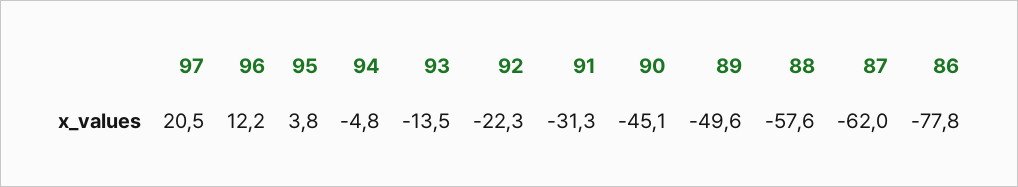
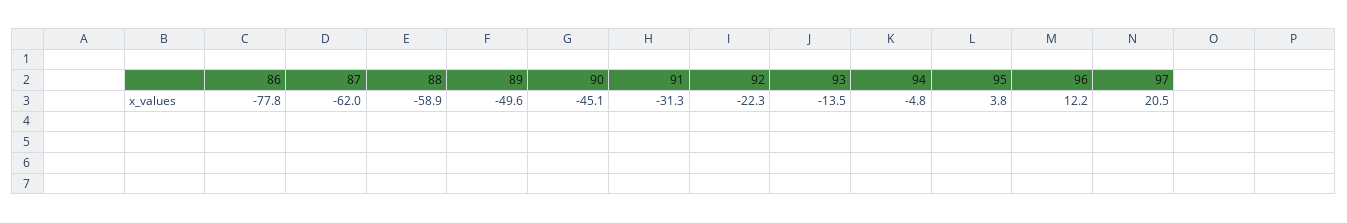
  {
    "97": 20.5,
    "96": 12.2,
    "95": 3.8,
    "94": -4.8,
    "93": -13.5,
    "92": -22.3,
    "91": -31.3,
    "90": -45.1,
    "89": -49.6,
-   "88": -57.6,
+   "88": -58.9,
    "87": -62,
    "86": -77.8
  }

